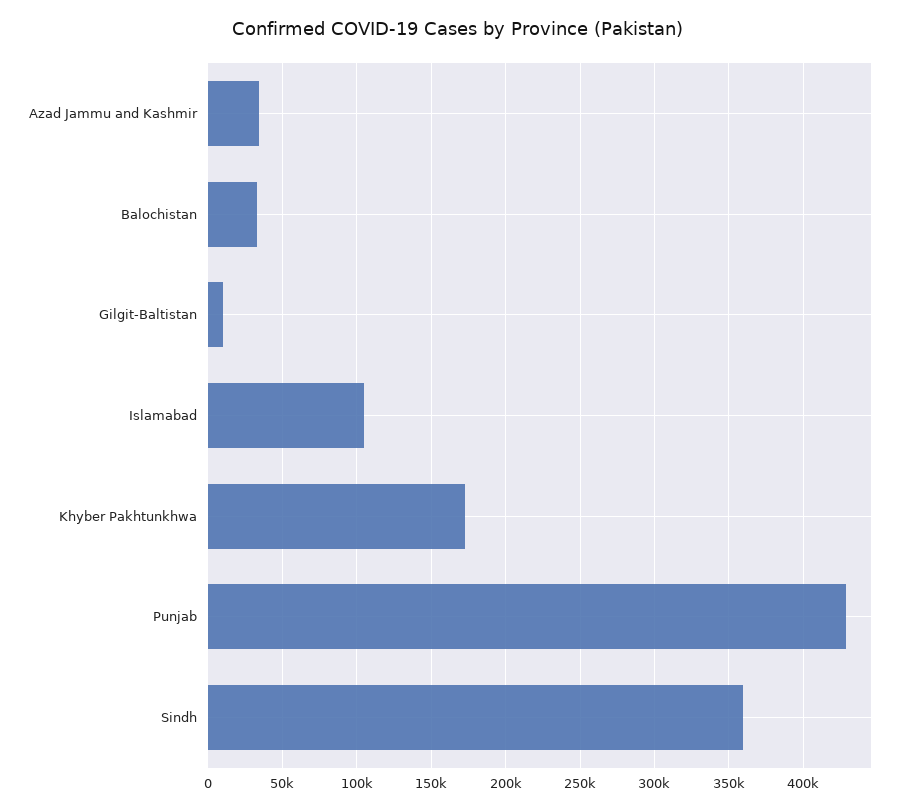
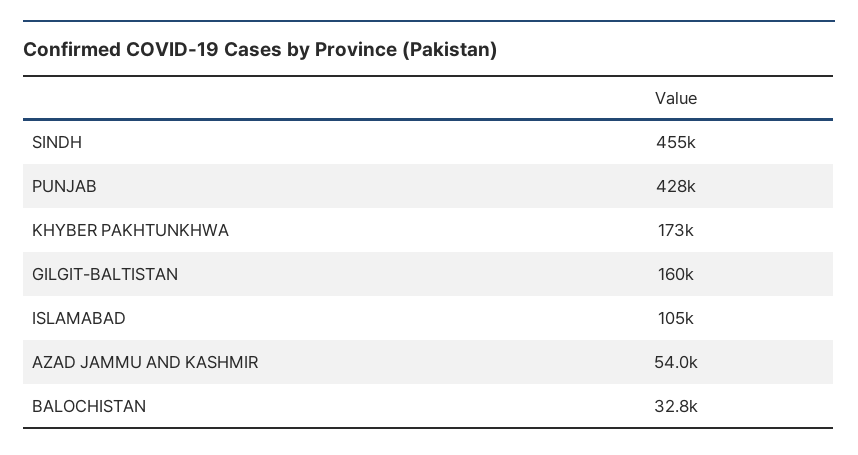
  {
-   "Azad Jammu and Kashmir": 35000,
+   "Azad Jammu and Kashmir": 54000,
    "Balochistan": 32800,
-   "Gilgit-Baltistan": 10000,
+   "Gilgit-Baltistan": 160000,
    "Islamabad": 105000,
    "Khyber Pakhtunkhwa": 173000,
    "Punjab": 428000,
-   "Sindh": 360000
+   "Sindh": 455000
  }

